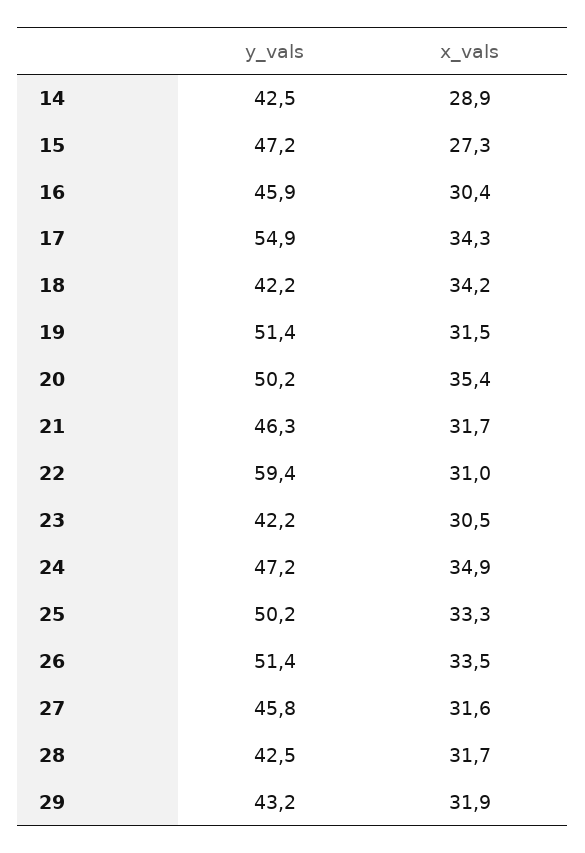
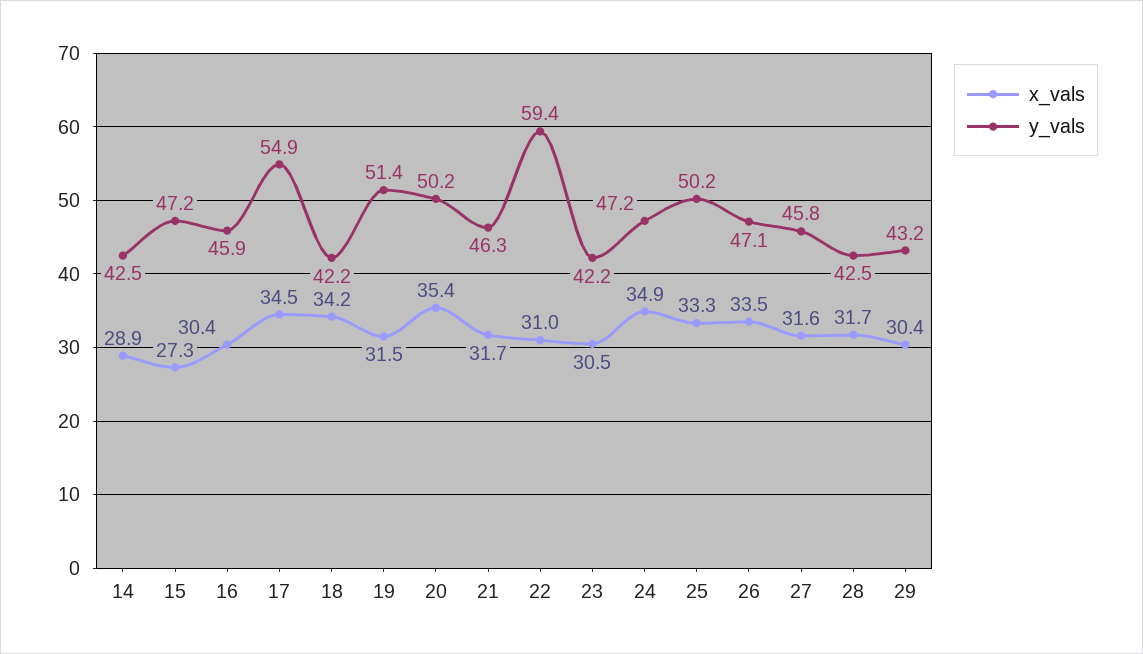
  {
    "y_vals": {
      "14": 42.5,
      "15": 47.2,
      "16": 45.9,
      "17": 54.9,
      "18": 42.2,
      "19": 51.4,
      "20": 50.2,
      "21": 46.3,
      "22": 59.4,
      "23": 42.2,
      "24": 47.2,
      "25": 50.2,
-     "26": 51.4,
+     "26": 47.1,
      "27": 45.8,
      "28": 42.5,
      "29": 43.2
    },
    "x_vals": {
      "14": 28.9,
      "15": 27.3,
      "16": 30.4,
-     "17": 34.3,
+     "17": 34.5,
      "18": 34.2,
      "19": 31.5,
      "20": 35.4,
      "21": 31.7,
      "22": 31,
      "23": 30.5,
      "24": 34.9,
      "25": 33.3,
      "26": 33.5,
      "27": 31.6,
      "28": 31.7,
-     "29": 31.9
+     "29": 30.4
    }
  }

